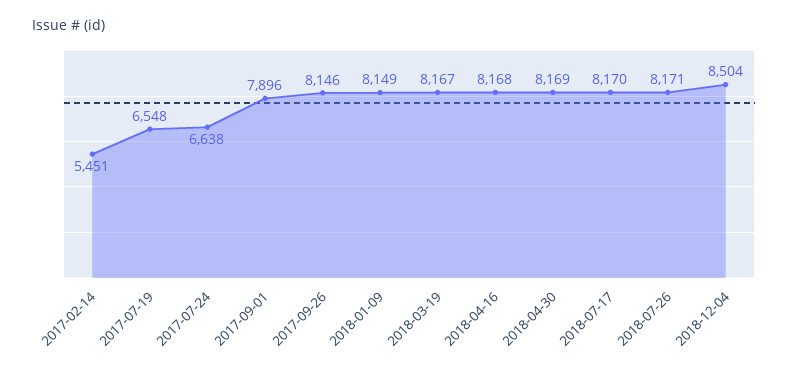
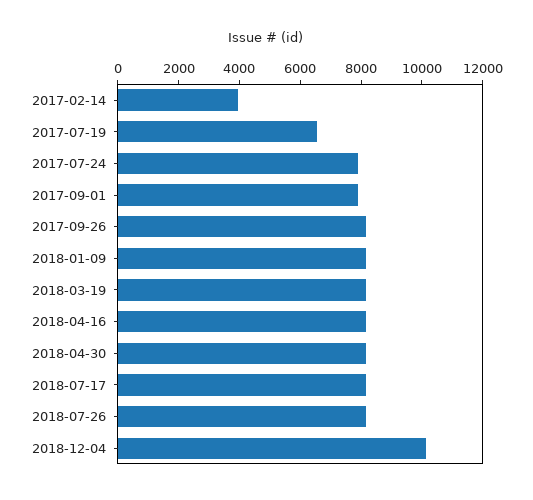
  {
-   "2017-02-14": 5451,
+   "2017-02-14": 4000,
    "2017-07-19": 6548,
-   "2017-07-24": 6638,
+   "2017-07-24": 8000,
    "2017-09-01": 7896,
    "2017-09-26": 8146,
    "2018-01-09": 8149,
    "2018-03-19": 8167,
    "2018-04-16": 8168,
    "2018-04-30": 8169,
    "2018-07-17": 8170,
    "2018-07-26": 8171,
-   "2018-12-04": 8504
+   "2018-12-04": 10000
  }

